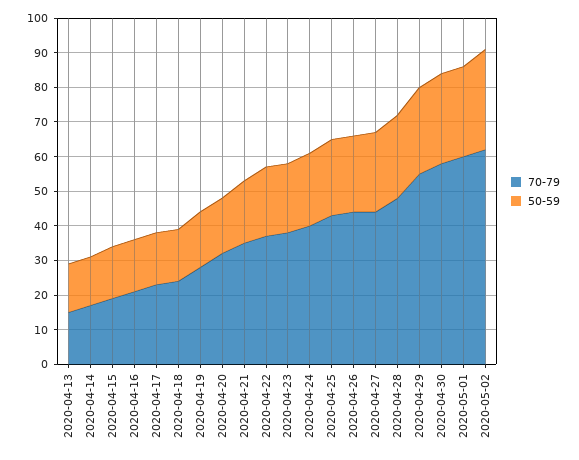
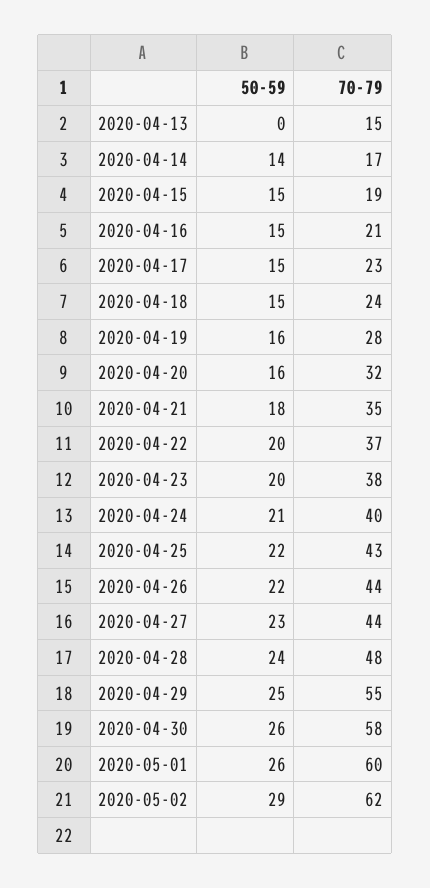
  {
    "70-79": {
      "2020-04-13": 15,
      "2020-04-14": 17,
      "2020-04-15": 19,
      "2020-04-16": 21,
      "2020-04-17": 23,
      "2020-04-18": 24,
      "2020-04-19": 28,
      "2020-04-20": 32,
      "2020-04-21": 35,
      "2020-04-22": 37,
      "2020-04-23": 38,
      "2020-04-24": 40,
      "2020-04-25": 43,
      "2020-04-26": 44,
      "2020-04-27": 44,
      "2020-04-28": 48,
      "2020-04-29": 55,
      "2020-04-30": 58,
      "2020-05-01": 60,
      "2020-05-02": 62
    },
    "50-59": {
-     "2020-04-13": 15,
+     "2020-04-13": 0,
      "2020-04-14": 14,
      "2020-04-15": 15,
      "2020-04-16": 15,
      "2020-04-17": 15,
      "2020-04-18": 15,
      "2020-04-19": 16,
      "2020-04-20": 16,
      "2020-04-21": 18,
      "2020-04-22": 20,
      "2020-04-23": 20,
      "2020-04-24": 21,
      "2020-04-25": 22,
      "2020-04-26": 22,
      "2020-04-27": 23,
      "2020-04-28": 24,
      "2020-04-29": 25,
      "2020-04-30": 26,
      "2020-05-01": 26,
      "2020-05-02": 29
    }
  }

